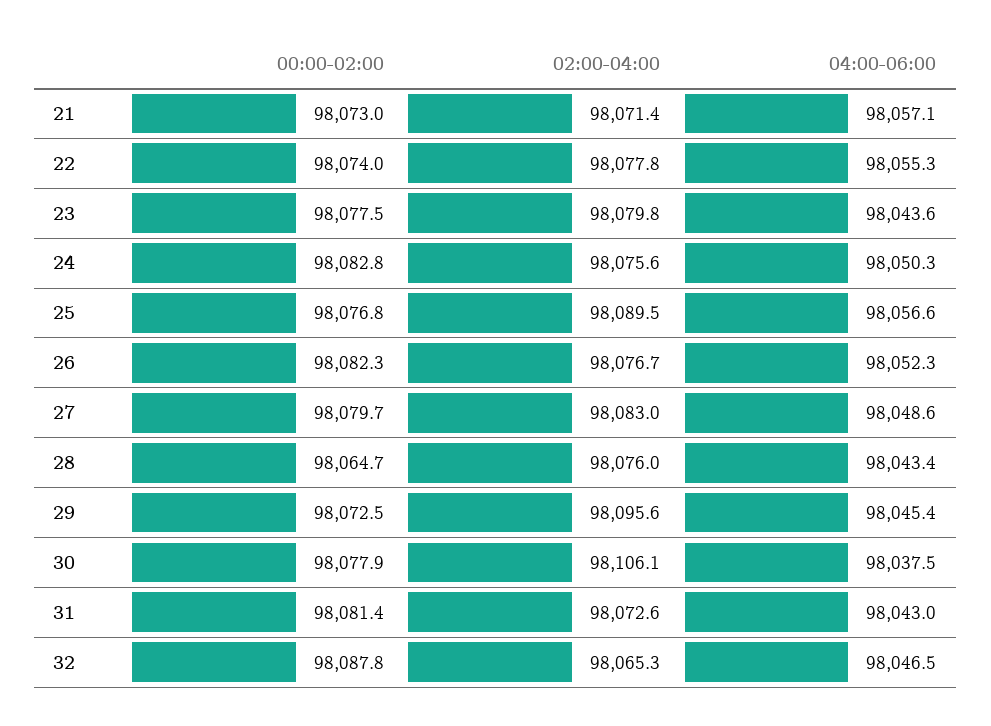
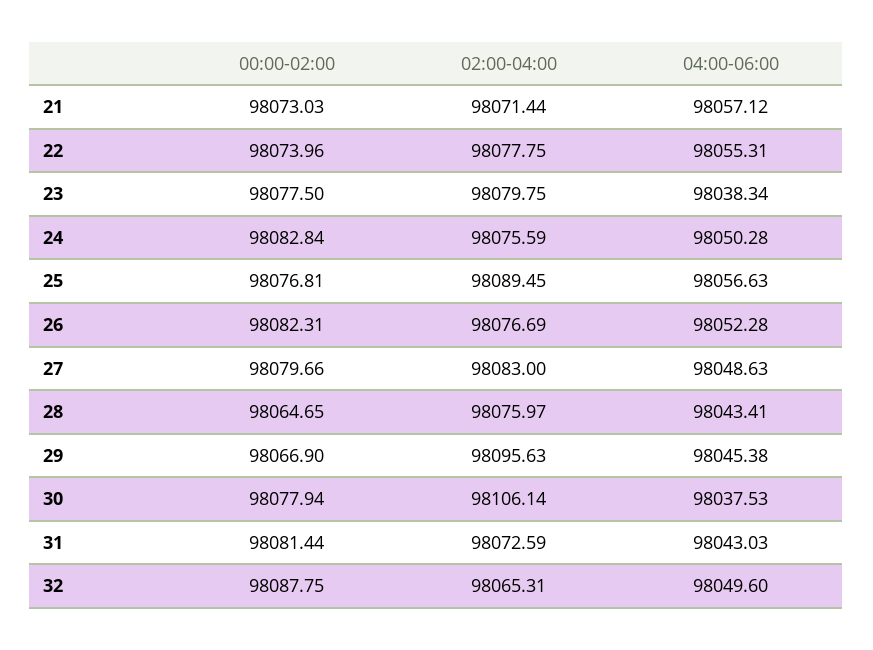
  {
    "00:00-02:00": {
      "21": 98073.03,
      "22": 98073.96,
      "23": 98077.5,
      "24": 98082.84,
      "25": 98076.81,
      "26": 98082.31,
      "27": 98079.66,
      "28": 98064.65,
-     "29": 98072.5,
+     "29": 98066.9,
      "30": 98077.94,
      "31": 98081.44,
      "32": 98087.75
    },
    "02:00-04:00": {
      "21": 98071.44,
      "22": 98077.75,
      "23": 98079.75,
      "24": 98075.59,
      "25": 98089.45,
      "26": 98076.69,
      "27": 98083,
      "28": 98075.97,
      "29": 98095.63,
      "30": 98106.14,
      "31": 98072.59,
      "32": 98065.31
    },
    "04:00-06:00": {
      "21": 98057.12,
      "22": 98055.31,
-     "23": 98043.6,
+     "23": 98038.34,
      "24": 98050.28,
      "25": 98056.63,
      "26": 98052.28,
      "27": 98048.63,
      "28": 98043.41,
      "29": 98045.38,
      "30": 98037.53,
      "31": 98043.03,
-     "32": 98046.5
+     "32": 98049.6
    }
  }

